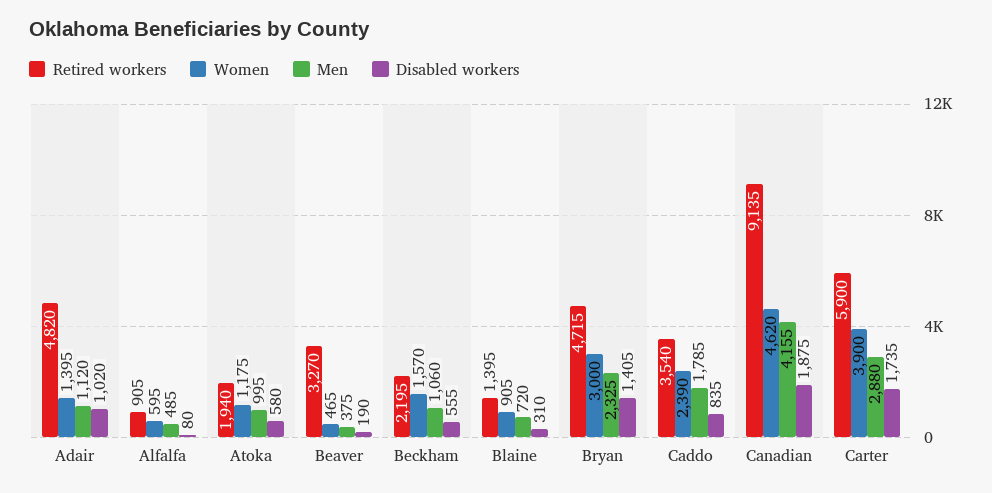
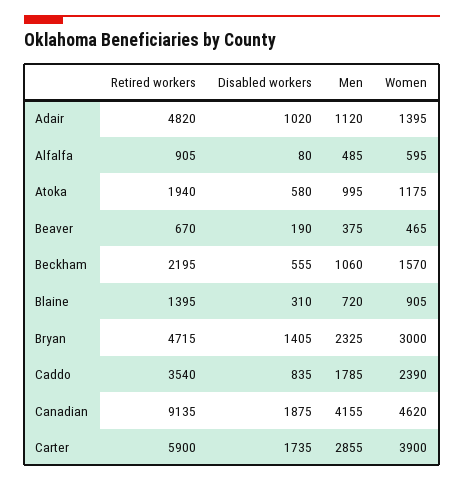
  {
    "Retired workers": {
      "Adair": 4820,
      "Alfalfa": 905,
      "Atoka": 1940,
-     "Beaver": 3270,
+     "Beaver": 670,
      "Beckham": 2195,
      "Blaine": 1395,
      "Bryan": 4715,
      "Caddo": 3540,
      "Canadian": 9135,
      "Carter": 5900
    },
    "Women": {
      "Adair": 1395,
      "Alfalfa": 595,
      "Atoka": 1175,
      "Beaver": 465,
      "Beckham": 1570,
      "Blaine": 905,
      "Bryan": 3000,
      "Caddo": 2390,
      "Canadian": 4620,
      "Carter": 3900
    },
    "Men": {
      "Adair": 1120,
      "Alfalfa": 485,
      "Atoka": 995,
      "Beaver": 375,
      "Beckham": 1060,
      "Blaine": 720,
      "Bryan": 2325,
      "Caddo": 1785,
      "Canadian": 4155,
-     "Carter": 2880
+     "Carter": 2855
    },
    "Disabled workers": {
      "Adair": 1020,
      "Alfalfa": 80,
      "Atoka": 580,
      "Beaver": 190,
      "Beckham": 555,
      "Blaine": 310,
      "Bryan": 1405,
      "Caddo": 835,
      "Canadian": 1875,
      "Carter": 1735
    }
  }

